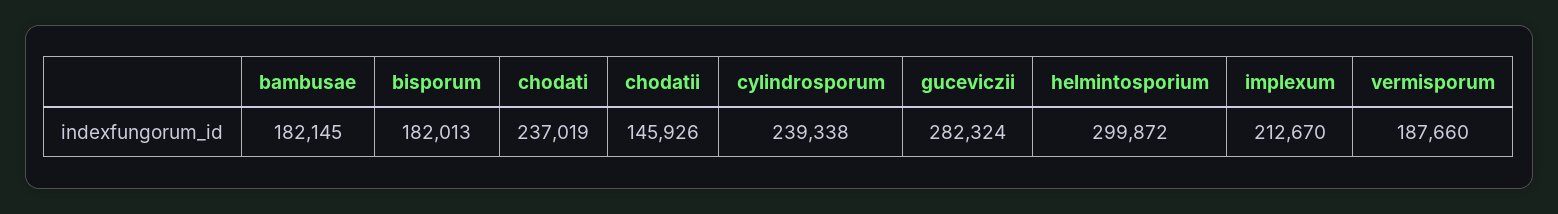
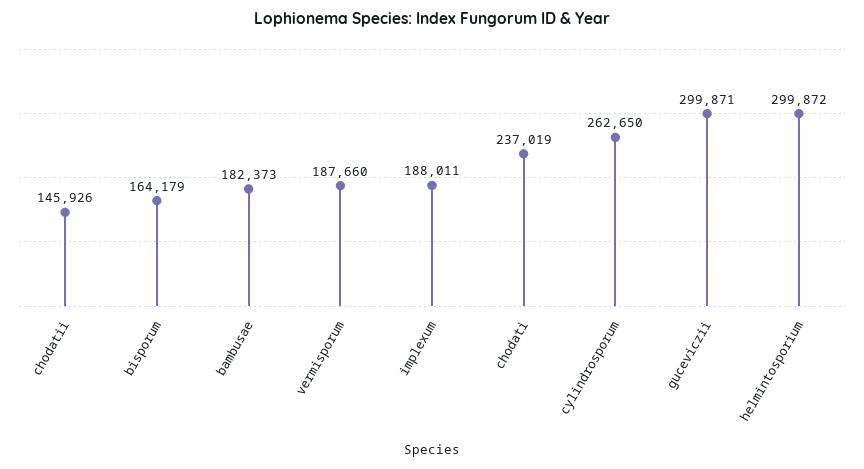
  {
-   "bambusae": 182145,
+   "bambusae": 182373,
-   "bisporum": 182013,
+   "bisporum": 164179,
    "chodati": 237019,
    "chodatii": 145926,
-   "cylindrosporum": 239338,
+   "cylindrosporum": 262650,
-   "guceviczii": 282324,
+   "guceviczii": 299871,
    "helmintosporium": 299872,
-   "implexum": 212670,
+   "implexum": 188011,
    "vermisporum": 187660
  }

